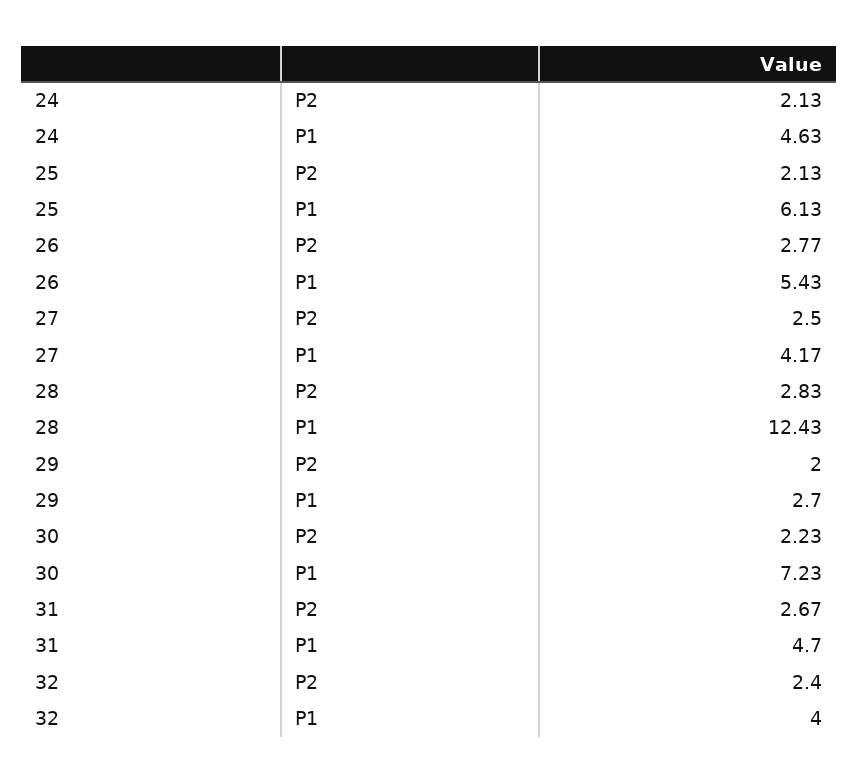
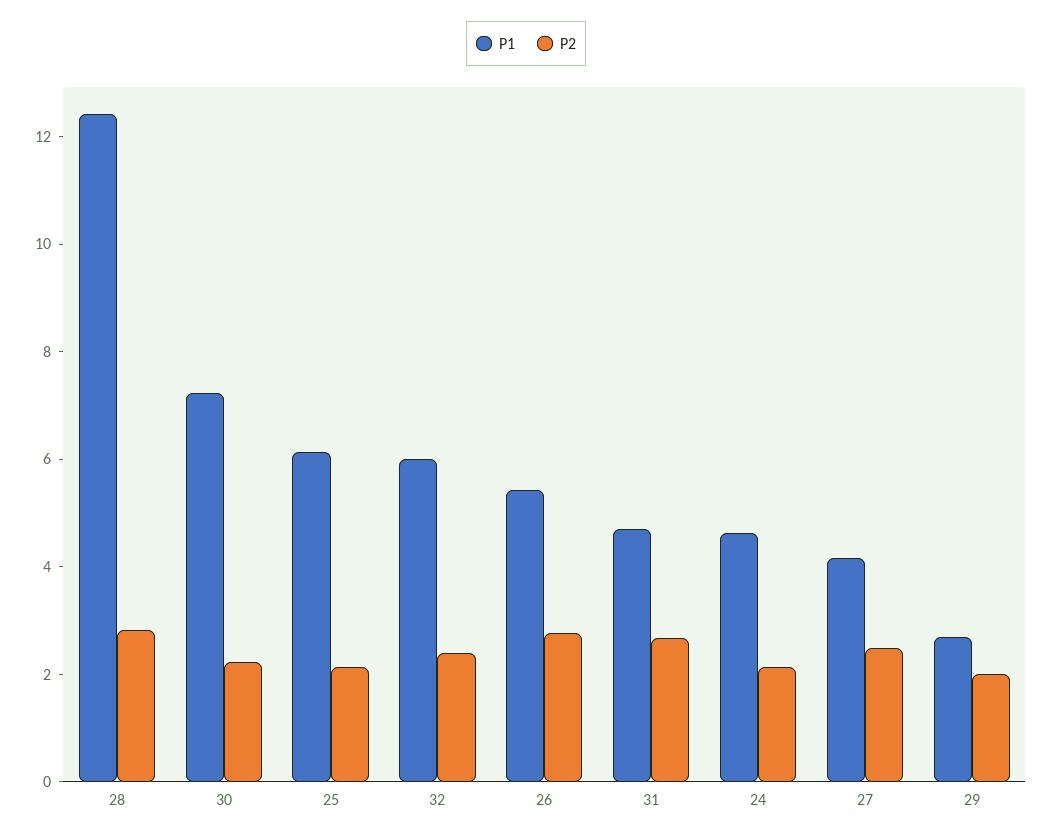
  {
    "P2": {
      "24": 2.13,
      "25": 2.13,
      "26": 2.77,
      "27": 2.5,
      "28": 2.83,
      "29": 2,
      "30": 2.23,
      "31": 2.67,
      "32": 2.4
    },
    "P1": {
      "24": 4.63,
      "25": 6.13,
      "26": 5.43,
      "27": 4.17,
      "28": 12.43,
      "29": 2.7,
      "30": 7.23,
      "31": 4.7,
-     "32": 4
+     "32": 6
    }
  }

